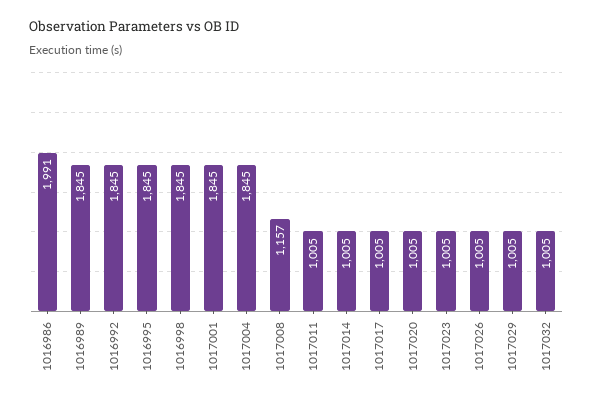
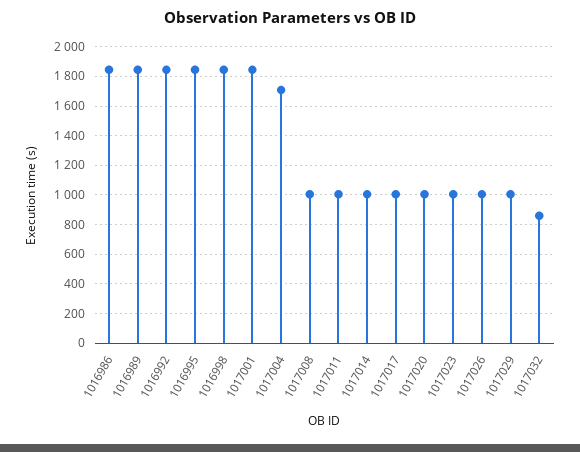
  {
-   "1016986": 1991,
+   "1016986": 1850,
    "1016989": 1845,
    "1016992": 1845,
    "1016995": 1845,
    "1016998": 1845,
    "1017001": 1845,
-   "1017004": 1845,
+   "1017004": 1700,
-   "1017008": 1157,
+   "1017008": 1000,
    "1017011": 1005,
    "1017014": 1005,
    "1017017": 1005,
    "1017020": 1005,
    "1017023": 1005,
    "1017026": 1005,
    "1017029": 1005,
-   "1017032": 1005
+   "1017032": 850
  }

